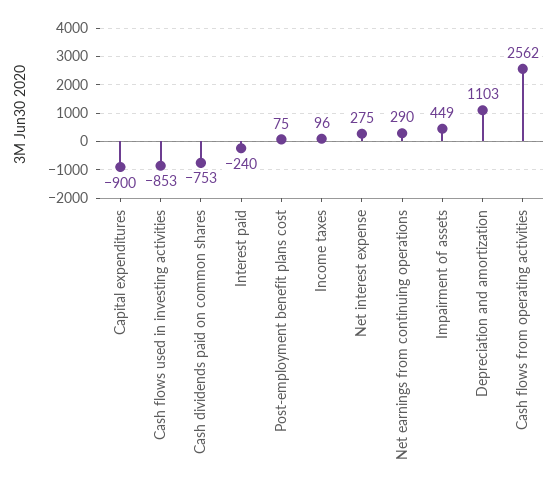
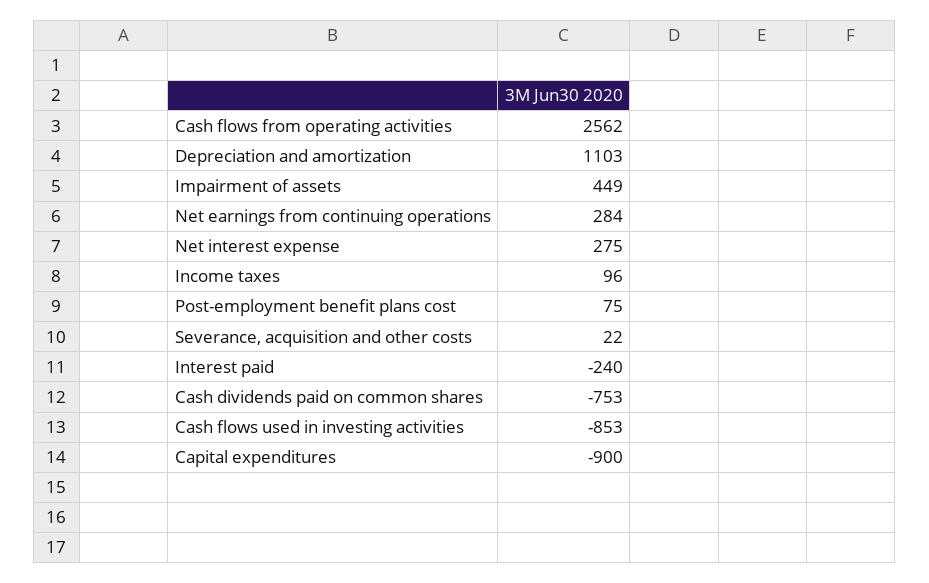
  {
    "Capital expenditures": -900,
    "Cash flows used in investing activities": -853,
    "Cash dividends paid on common shares": -753,
    "Interest paid": -240,
    "Post-employment benefit plans cost": 75,
    "Income taxes": 96,
    "Net interest expense": 275,
-   "Net earnings from continuing operations": 290,
+   "Net earnings from continuing operations": 284,
    "Impairment of assets": 449,
    "Depreciation and amortization": 1103,
-   "Cash flows from operating activities": 2562
+   "Cash flows from operating activities": 2562,
+   "Severance, acquisition and other costs": 22
  }

